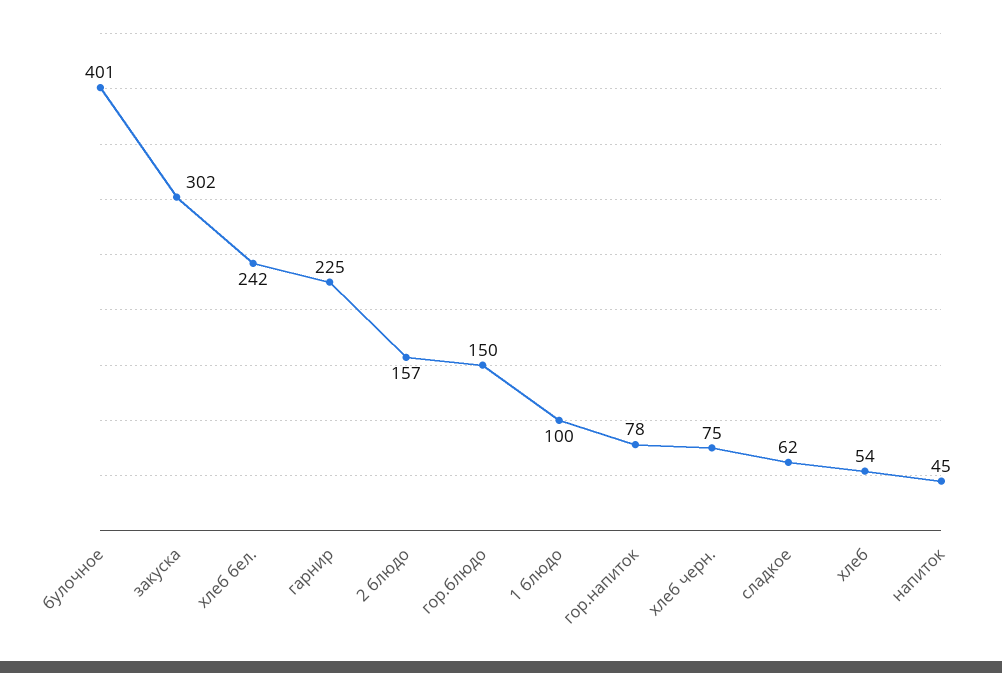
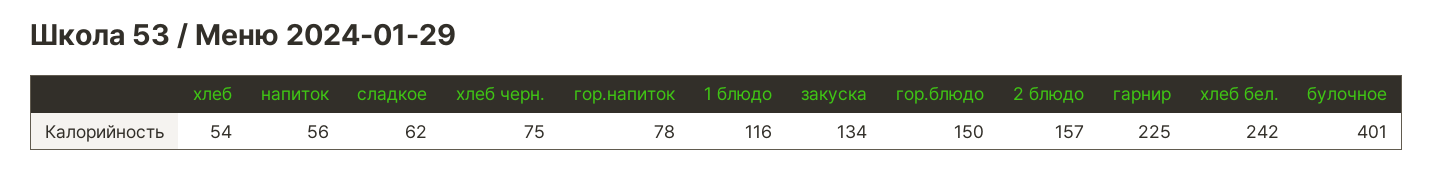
  {
    "булочное": 401,
-   "закуска": 302,
+   "закуска": 134,
    "хлеб бел.": 242,
    "гарнир": 225,
    "2 блюдо": 157,
    "гор.блюдо": 150,
-   "1 блюдо": 100,
+   "1 блюдо": 116,
    "гор.напиток": 78,
    "хлеб черн.": 75,
    "сладкое": 62,
    "хлеб": 54,
-   "напиток": 45
+   "напиток": 56
  }

